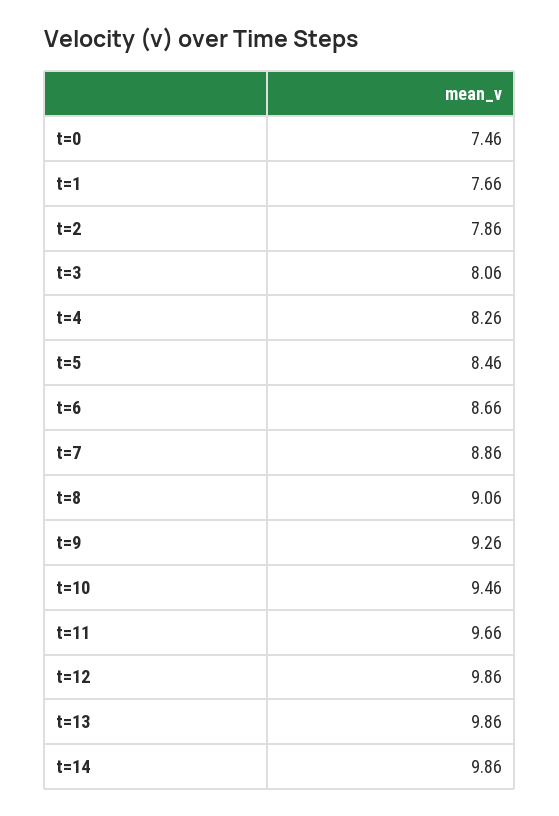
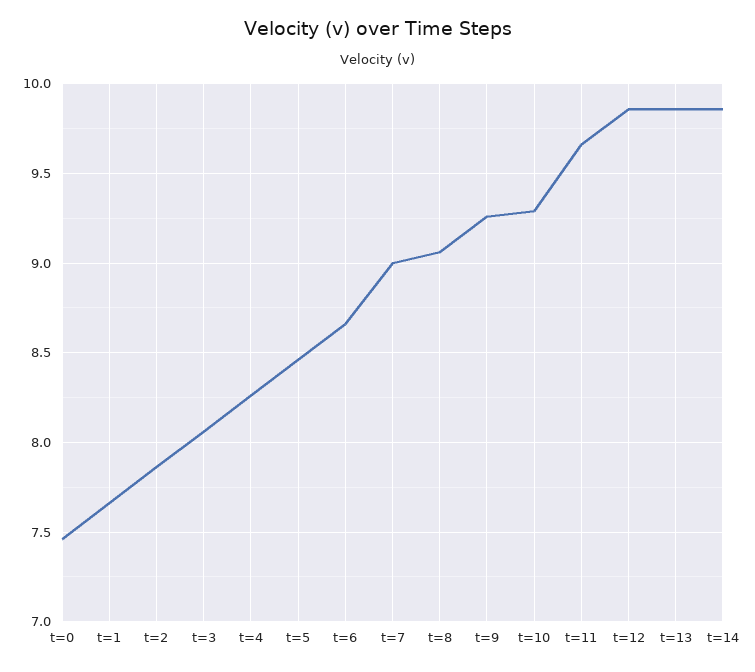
  {
    "t=0": 7.46,
    "t=1": 7.66,
    "t=2": 7.86,
    "t=3": 8.06,
    "t=4": 8.26,
    "t=5": 8.46,
    "t=6": 8.66,
-   "t=7": 8.86,
+   "t=7": 9,
    "t=8": 9.06,
    "t=9": 9.26,
-   "t=10": 9.46,
+   "t=10": 9.3,
    "t=11": 9.66,
    "t=12": 9.86,
    "t=13": 9.86,
    "t=14": 9.86
  }

